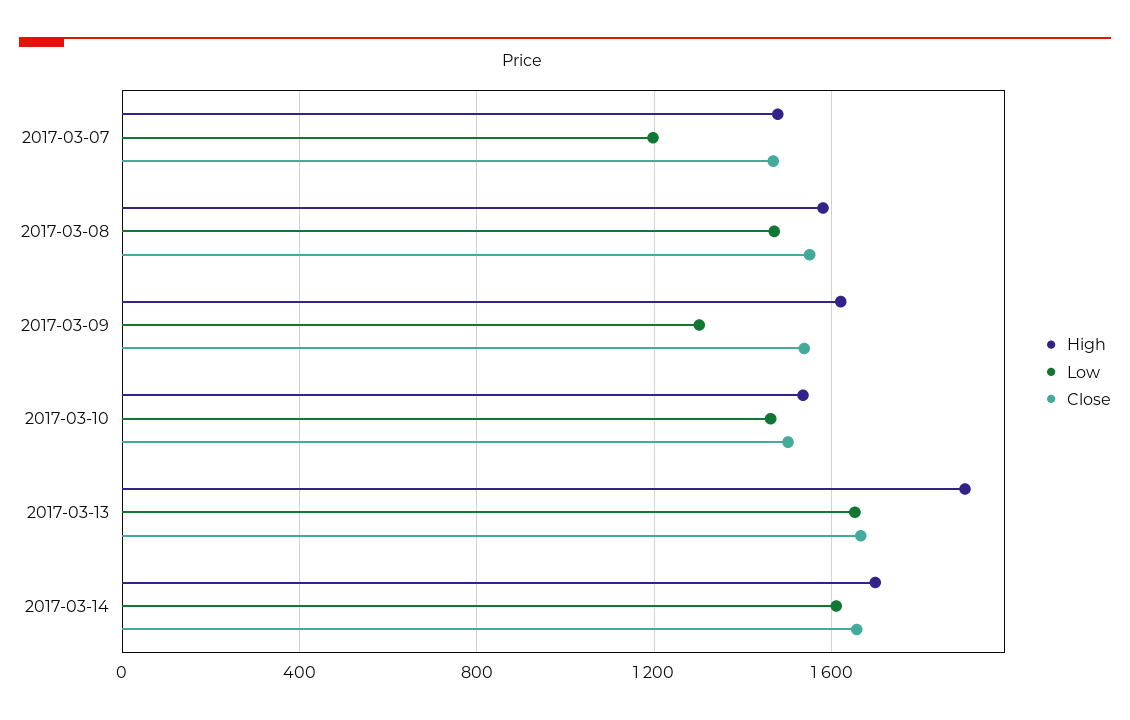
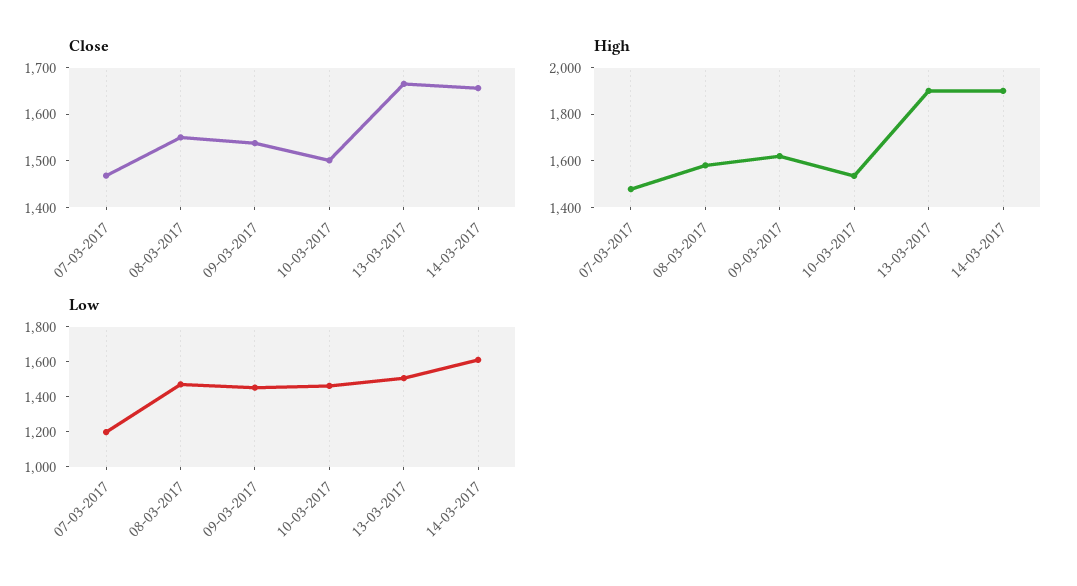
  {
    "High": {
      "2017-03-07": 1500,
      "2017-03-08": 1600,
      "2017-03-09": 1600,
      "2017-03-10": 1550,
      "2017-03-13": 1900,
-     "2017-03-14": 1700
+     "2017-03-14": 1900
    },
    "Low": {
      "2017-03-07": 1200,
      "2017-03-08": 1450,
-     "2017-03-09": 1300,
+     "2017-03-09": 1450,
      "2017-03-10": 1450,
-     "2017-03-13": 1650,
+     "2017-03-13": 1500,
      "2017-03-14": 1600
    },
    "Close": {
      "2017-03-07": 1460,
      "2017-03-08": 1560,
      "2017-03-09": 1540,
      "2017-03-10": 1500,
      "2017-03-13": 1660,
      "2017-03-14": 1660
    }
  }

